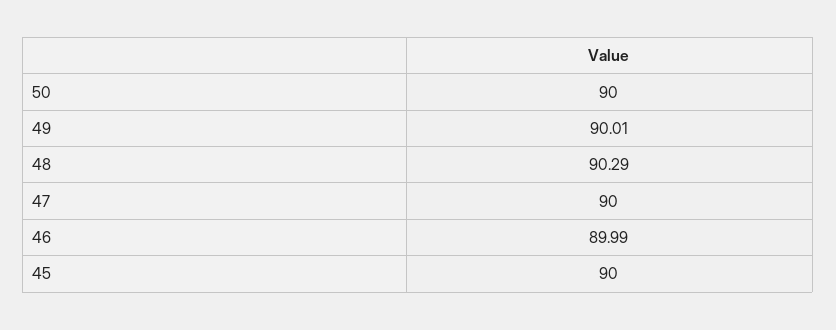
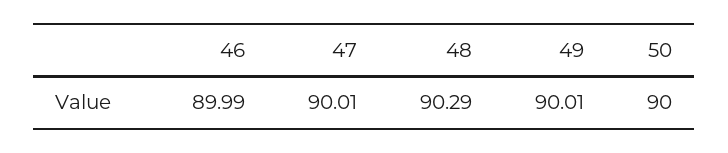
  {
    "50": 90,
    "49": 90.01,
    "48": 90.29,
-   "47": 90,
+   "47": 90.01,
-   "46": 89.99,
+   "46": 89.99
-   "45": 90
  }

